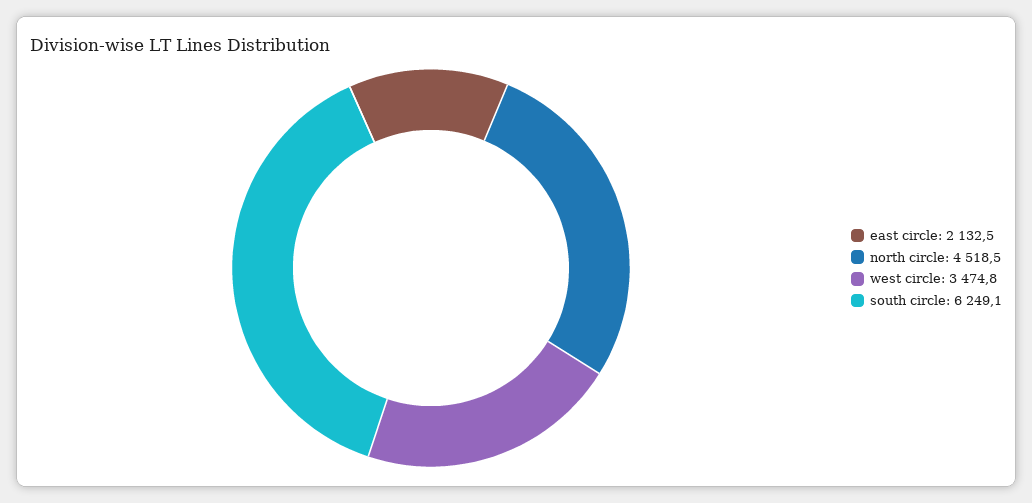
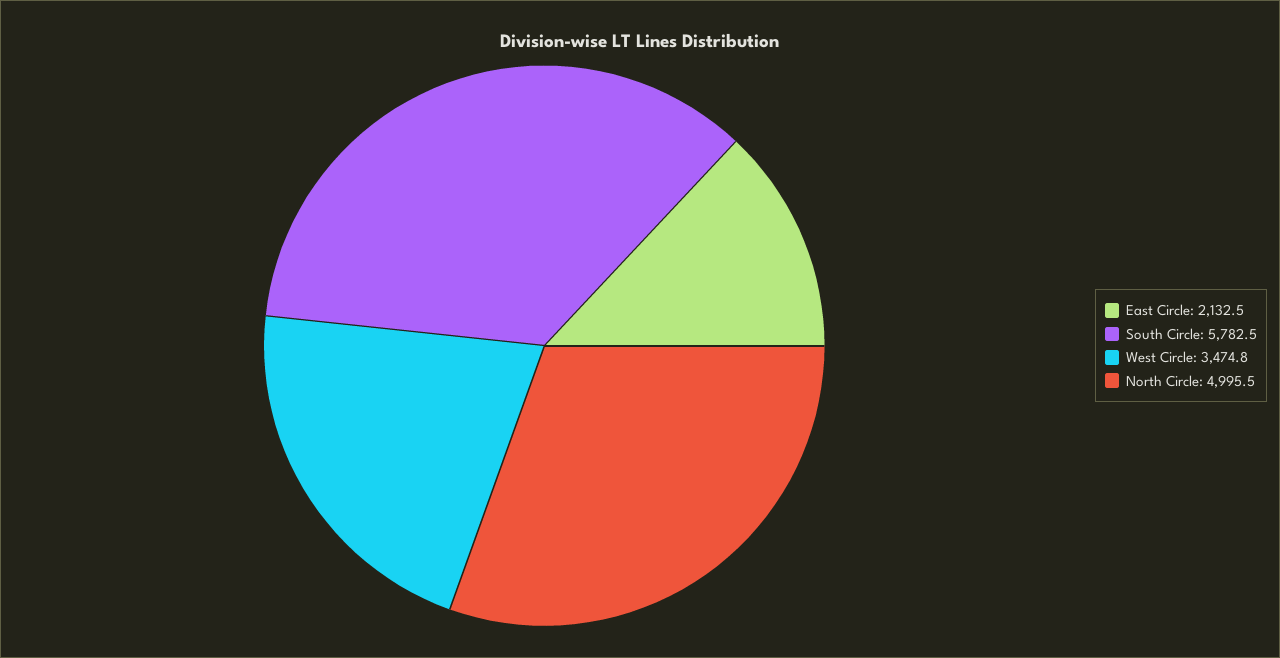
  {
    "east circle": 2132.5,
-   "north circle": 4518.5,
+   "north circle": 4995.5,
    "west circle": 3474.8,
-   "south circle": 6249.1
+   "south circle": 5782.5
  }

